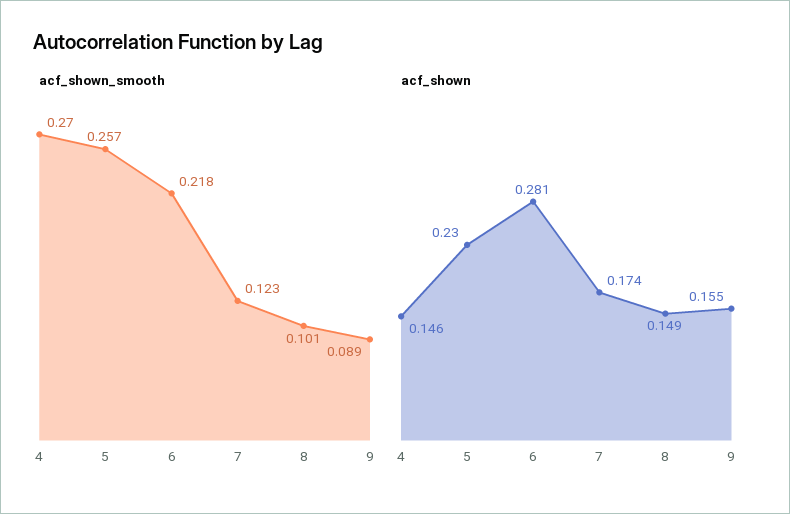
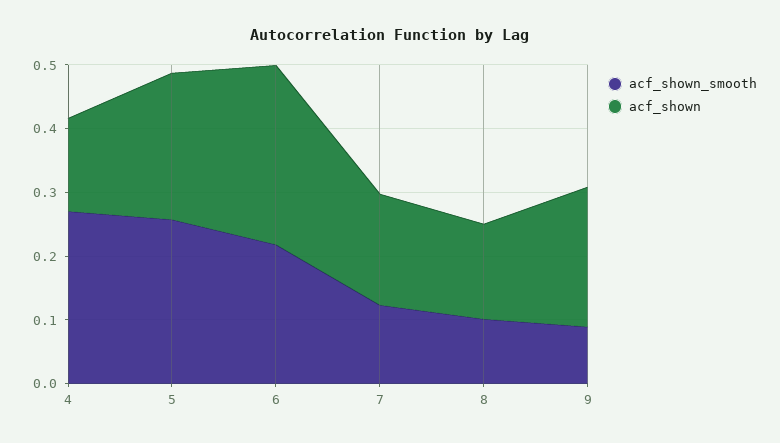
  {
    "acf_shown_smooth": {
      "4": 0.27,
      "5": 0.257,
      "6": 0.218,
      "7": 0.123,
      "8": 0.101,
      "9": 0.089
    },
    "acf_shown": {
      "4": 0.146,
      "5": 0.23,
      "6": 0.281,
      "7": 0.174,
      "8": 0.149,
-     "9": 0.155
+     "9": 0.22
    }
  }

